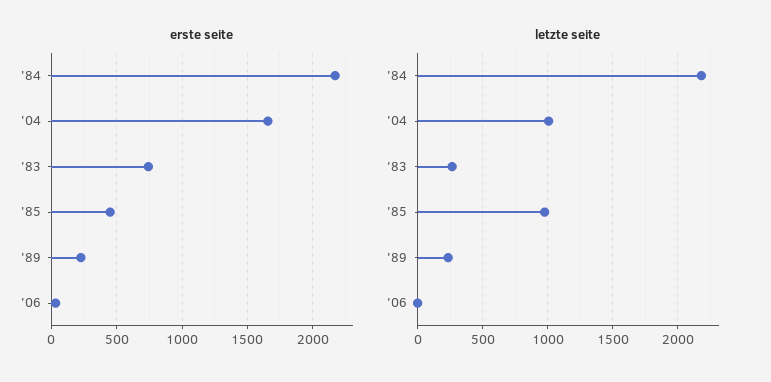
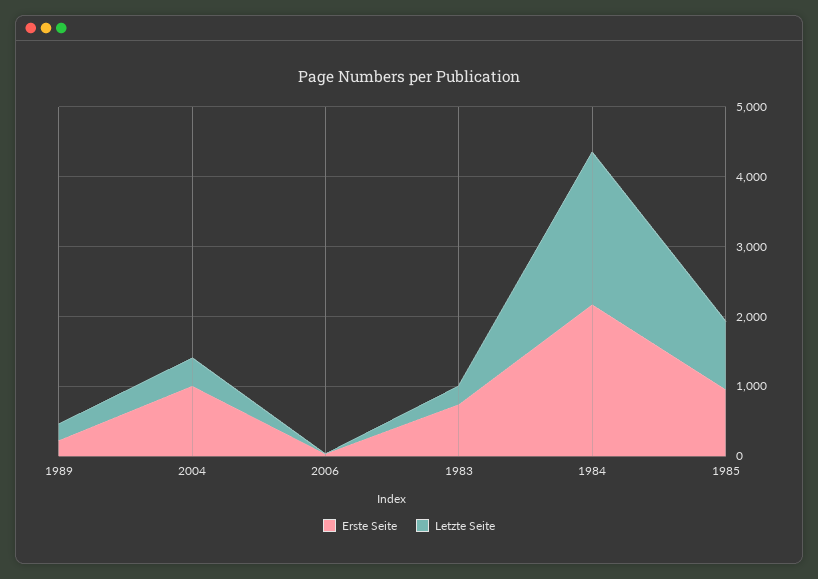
  {
    "erste seite": {
      "'84": 2150,
-     "'04": 1650,
+     "'04": 1000,
      "'83": 750,
-     "'85": 450,
+     "'85": 1000,
      "'89": 250,
      "'06": 50
    },
    "letzte seite": {
      "'84": 2200,
-     "'04": 1000,
+     "'04": 400,
      "'83": 250,
      "'85": 1000,
      "'89": 250,
      "'06": 0
    }
  }

